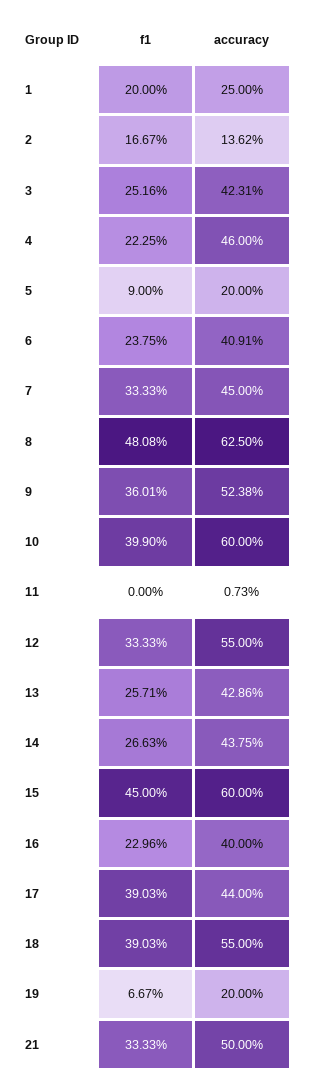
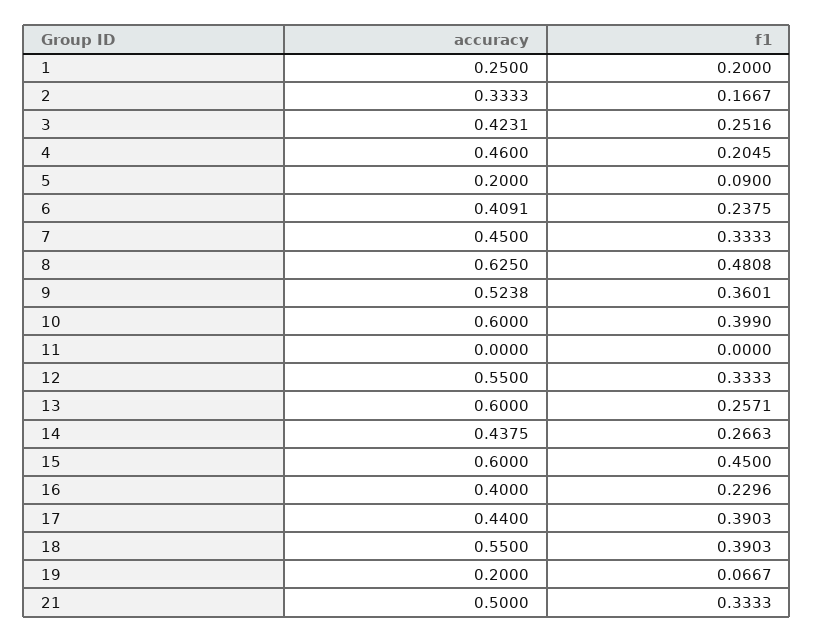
  {
    "f1": {
      "1": 0.2,
      "2": 0.1667,
      "3": 0.2516,
-     "4": 0.2225,
+     "4": 0.2045,
      "5": 0.09,
      "6": 0.2375,
      "7": 0.3333,
      "8": 0.4808,
      "9": 0.3601,
      "10": 0.399,
      "11": 0,
      "12": 0.3333,
      "13": 0.2571,
      "14": 0.2663,
      "15": 0.45,
      "16": 0.2296,
      "17": 0.3903,
      "18": 0.3903,
      "19": 0.0667,
      "21": 0.3333
    },
    "accuracy": {
      "1": 0.25,
-     "2": 0.1362,
+     "2": 0.3333,
      "3": 0.4231,
      "4": 0.46,
      "5": 0.2,
      "6": 0.4091,
      "7": 0.45,
      "8": 0.625,
      "9": 0.5238,
      "10": 0.6,
-     "11": 0.0073,
+     "11": 0,
      "12": 0.55,
-     "13": 0.4286,
+     "13": 0.6,
      "14": 0.4375,
      "15": 0.6,
      "16": 0.4,
      "17": 0.44,
      "18": 0.55,
      "19": 0.2,
      "21": 0.5
    }
  }

